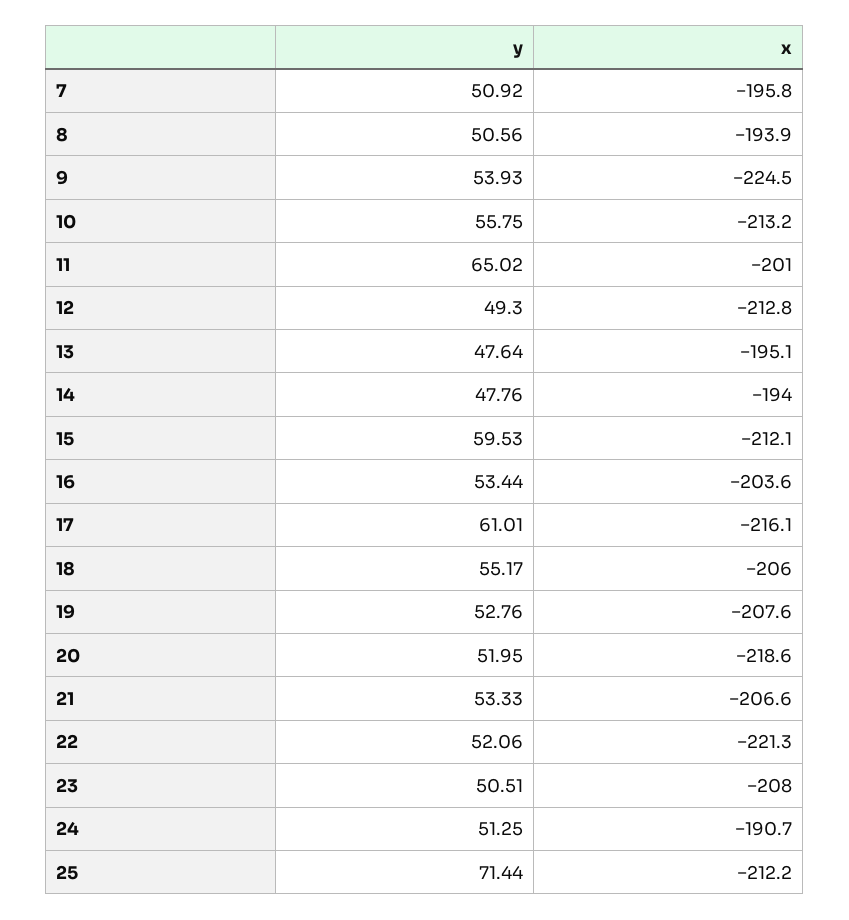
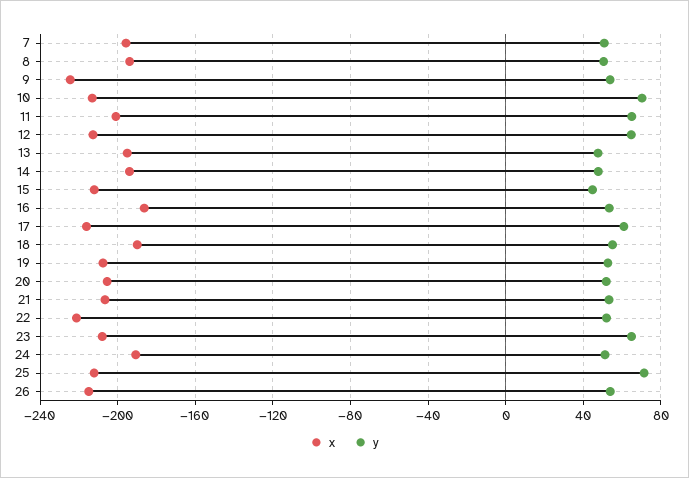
  {
    "y": {
      "7": 50.92,
      "8": 50.56,
      "9": 53.93,
-     "10": 55.75,
+     "10": 70,
      "11": 65.02,
-     "12": 49.3,
+     "12": 65,
      "13": 47.64,
      "14": 47.76,
-     "15": 59.53,
+     "15": 45,
      "16": 53.44,
      "17": 61.01,
      "18": 55.17,
      "19": 52.76,
      "20": 51.95,
      "21": 53.33,
      "22": 52.06,
-     "23": 50.51,
+     "23": 65,
      "24": 51.25,
-     "25": 71.44
+     "25": 71.44,
+     "26": 55
    },
    "x": {
      "7": -195.8,
      "8": -193.9,
      "9": -224.5,
      "10": -213.2,
      "11": -201,
      "12": -212.8,
      "13": -195.1,
      "14": -194,
      "15": -212.1,
-     "16": -203.6,
+     "16": -185,
      "17": -216.1,
-     "18": -206,
+     "18": -190,
      "19": -207.6,
-     "20": -218.6,
+     "20": -205,
      "21": -206.6,
      "22": -221.3,
      "23": -208,
      "24": -190.7,
-     "25": -212.2
+     "25": -212.2,
+     "26": -215
    }
  }

